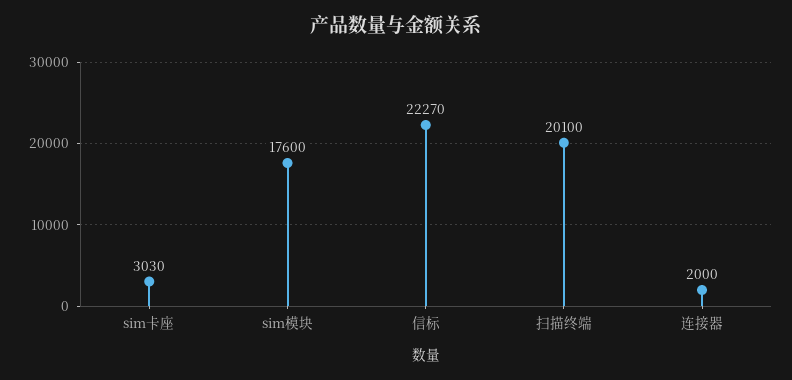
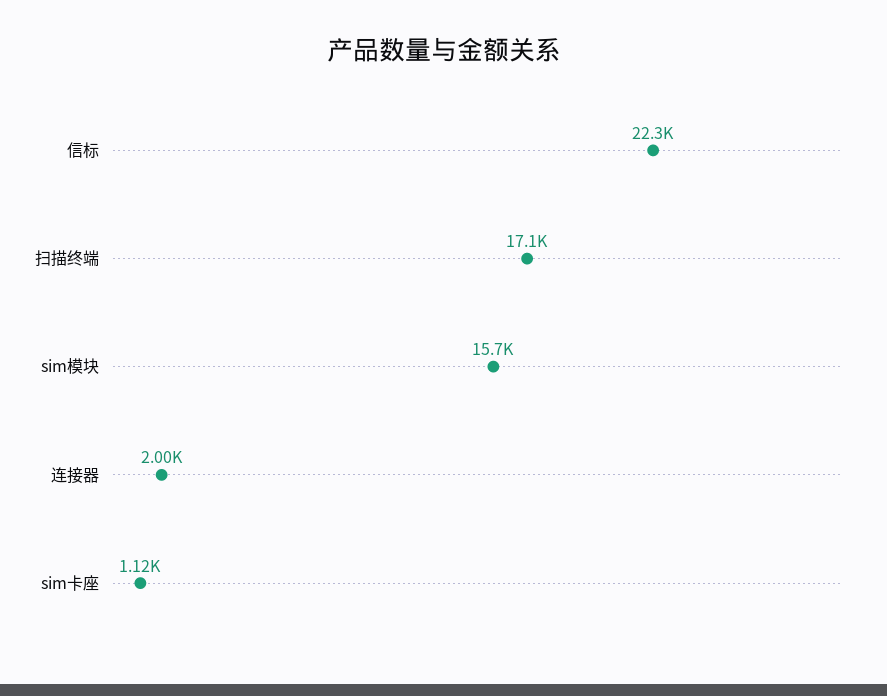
  {
-   "sim卡座": 3030,
+   "sim卡座": 1120,
-   "sim模块": 17600,
+   "sim模块": 15700,
    "信标": 22270,
-   "扫描终端": 20100,
+   "扫描终端": 17100,
    "连接器": 2000
  }

